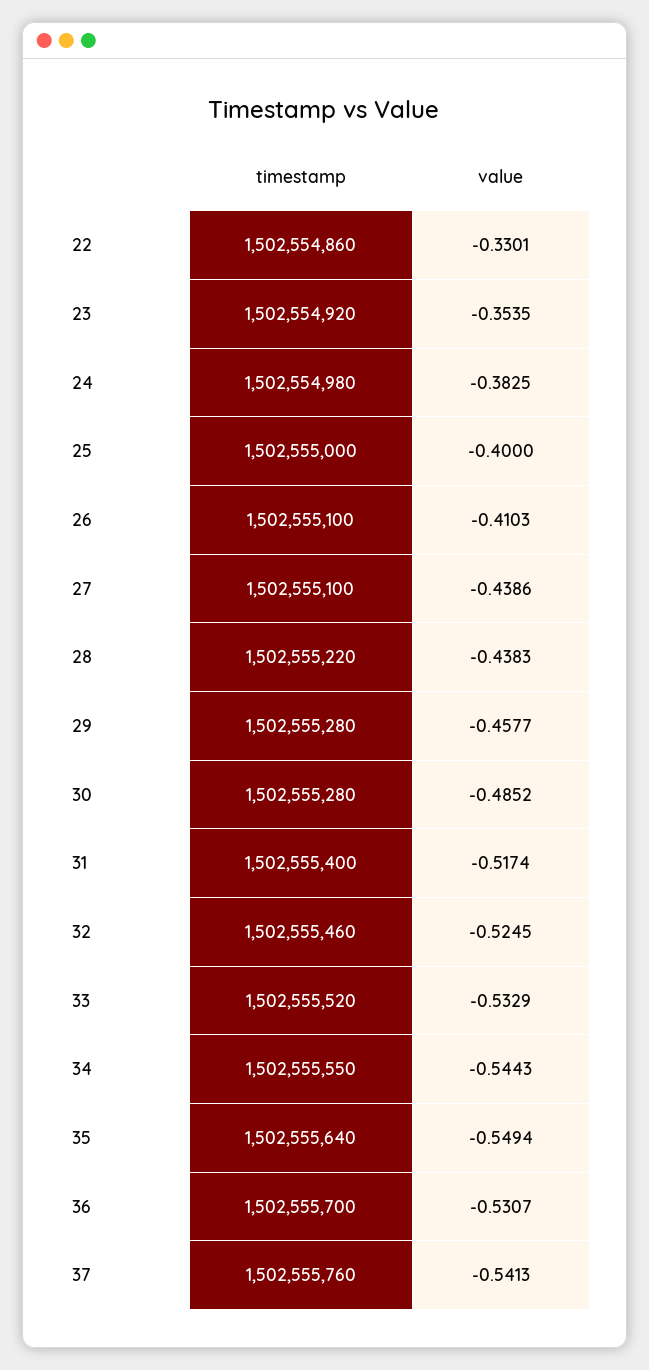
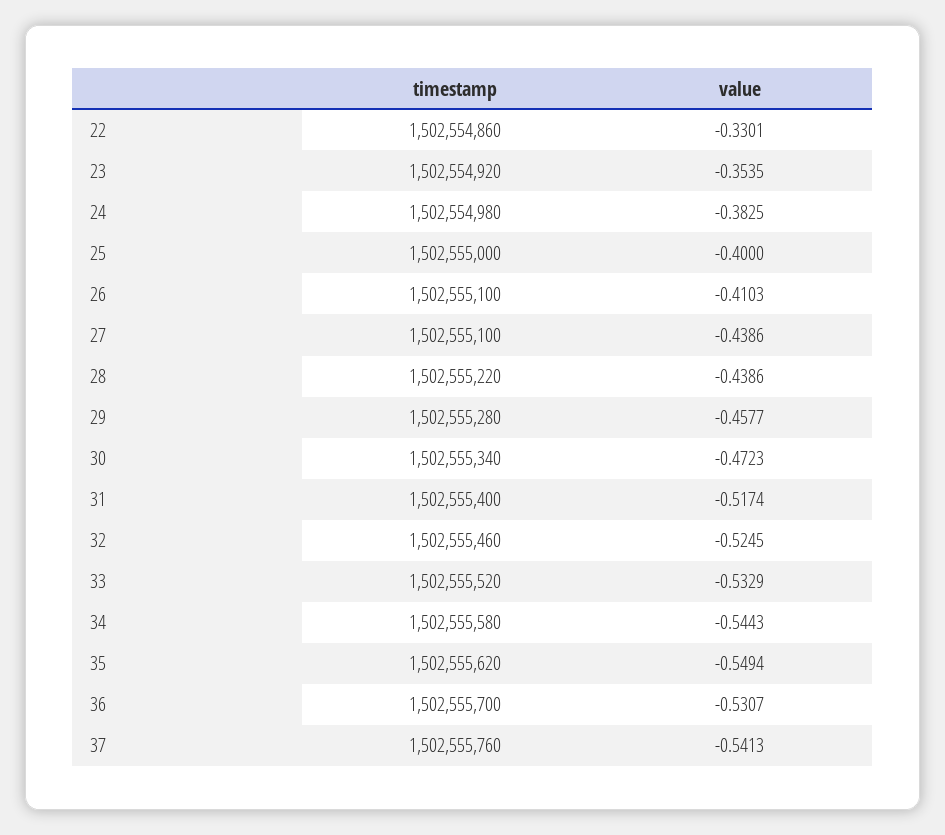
  {
    "timestamp": {
      "22": 1502554860,
      "23": 1502554920,
      "24": 1502554980,
      "25": 1502555000,
      "26": 1502555100,
      "27": 1502555100,
      "28": 1502555220,
      "29": 1502555280,
-     "30": 1502555280,
+     "30": 1502555340,
      "31": 1502555400,
      "32": 1502555460,
      "33": 1502555520,
-     "34": 1502555550,
+     "34": 1502555580,
-     "35": 1502555640,
+     "35": 1502555620,
      "36": 1502555700,
      "37": 1502555760
    },
    "value": {
      "22": -0.3301,
      "23": -0.3535,
      "24": -0.3825,
      "25": -0.4,
      "26": -0.4103,
      "27": -0.4386,
-     "28": -0.4383,
+     "28": -0.4386,
      "29": -0.4577,
-     "30": -0.4852,
+     "30": -0.4723,
      "31": -0.5174,
      "32": -0.5245,
      "33": -0.5329,
      "34": -0.5443,
      "35": -0.5494,
      "36": -0.5307,
      "37": -0.5413
    }
  }

